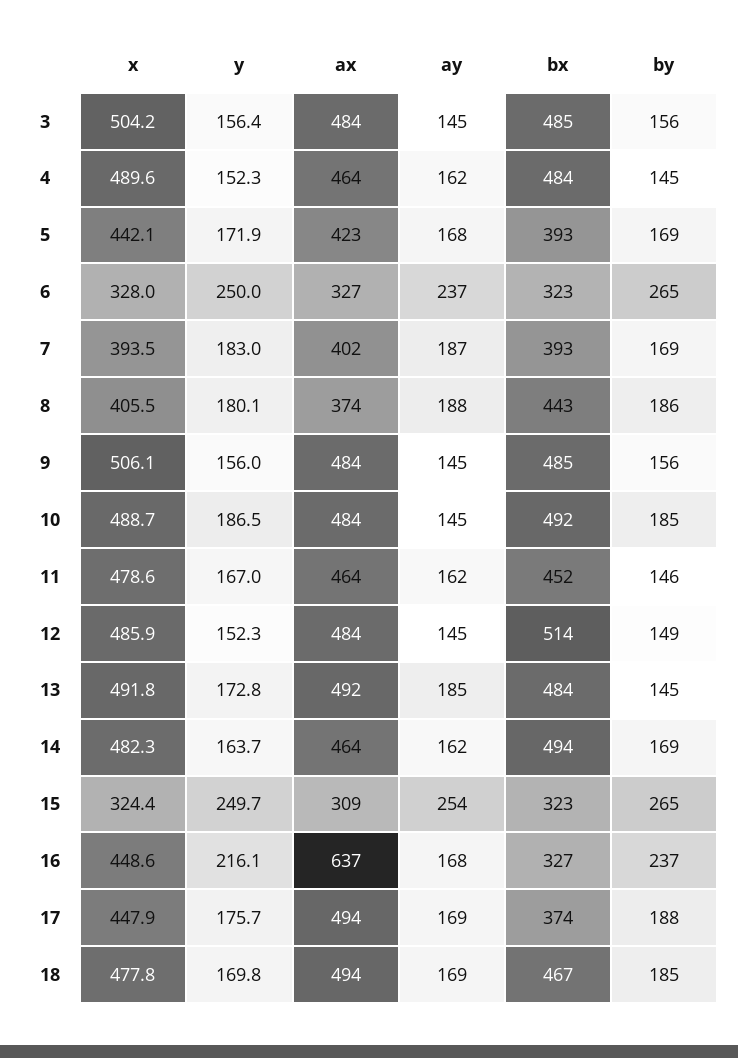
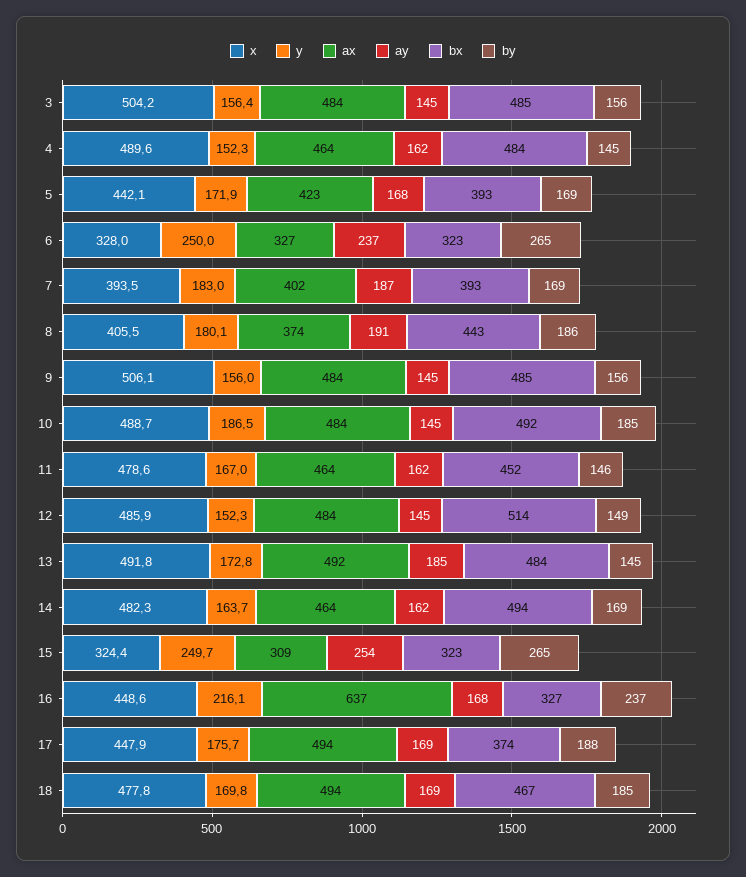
  {
    "x": {
      "3": 504.2,
      "4": 489.6,
      "5": 442.1,
      "6": 328,
      "7": 393.5,
      "8": 405.5,
      "9": 506.1,
      "10": 488.7,
      "11": 478.6,
      "12": 485.9,
      "13": 491.8,
      "14": 482.3,
      "15": 324.4,
      "16": 448.6,
      "17": 447.9,
      "18": 477.8
    },
    "y": {
      "3": 156.4,
      "4": 152.3,
      "5": 171.9,
      "6": 250,
      "7": 183,
      "8": 180.1,
      "9": 156,
      "10": 186.5,
      "11": 167,
      "12": 152.3,
      "13": 172.8,
      "14": 163.7,
      "15": 249.7,
      "16": 216.1,
      "17": 175.7,
      "18": 169.8
    },
    "ax": {
      "3": 484,
      "4": 464,
      "5": 423,
      "6": 327,
      "7": 402,
      "8": 374,
      "9": 484,
      "10": 484,
      "11": 464,
      "12": 484,
      "13": 492,
      "14": 464,
      "15": 309,
      "16": 637,
      "17": 494,
      "18": 494
    },
    "ay": {
      "3": 145,
      "4": 162,
      "5": 168,
      "6": 237,
      "7": 187,
-     "8": 188,
+     "8": 191,
      "9": 145,
      "10": 145,
      "11": 162,
      "12": 145,
      "13": 185,
      "14": 162,
      "15": 254,
      "16": 168,
      "17": 169,
      "18": 169
    },
    "bx": {
      "3": 485,
      "4": 484,
      "5": 393,
      "6": 323,
      "7": 393,
      "8": 443,
      "9": 485,
      "10": 492,
      "11": 452,
      "12": 514,
      "13": 484,
      "14": 494,
      "15": 323,
      "16": 327,
      "17": 374,
      "18": 467
    },
    "by": {
      "3": 156,
      "4": 145,
      "5": 169,
      "6": 265,
      "7": 169,
      "8": 186,
      "9": 156,
      "10": 185,
      "11": 146,
      "12": 149,
      "13": 145,
      "14": 169,
      "15": 265,
      "16": 237,
      "17": 188,
      "18": 185
    }
  }

